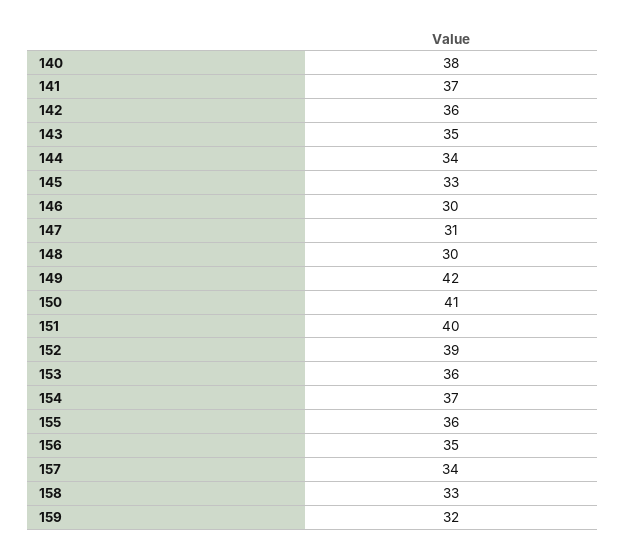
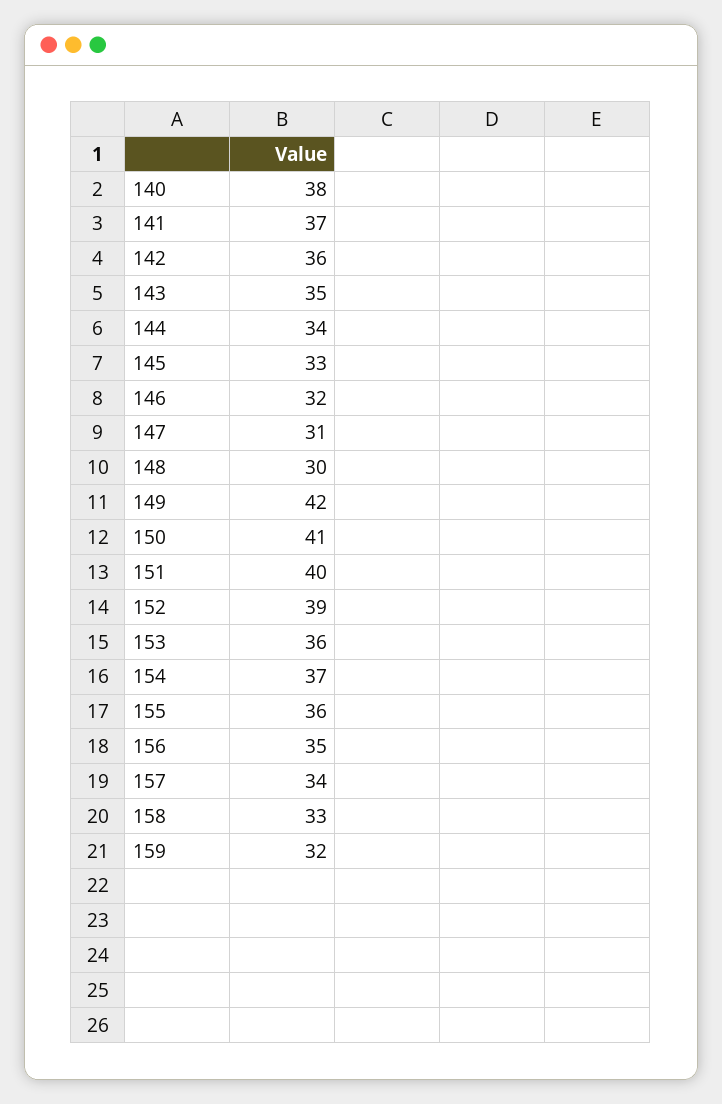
  {
    "140": 38,
    "141": 37,
    "142": 36,
    "143": 35,
    "144": 34,
    "145": 33,
-   "146": 30,
+   "146": 32,
    "147": 31,
    "148": 30,
    "149": 42,
    "150": 41,
    "151": 40,
    "152": 39,
    "153": 36,
    "154": 37,
    "155": 36,
    "156": 35,
    "157": 34,
    "158": 33,
    "159": 32
  }

